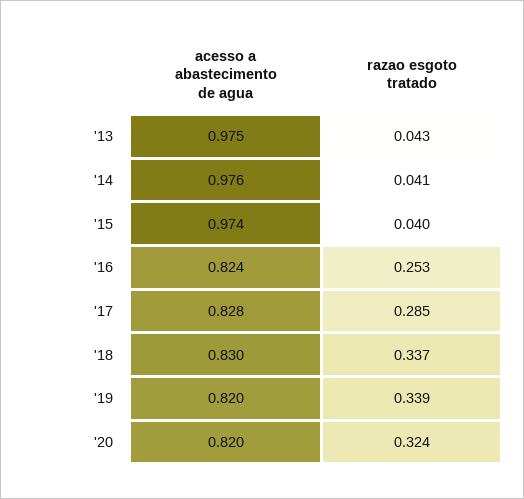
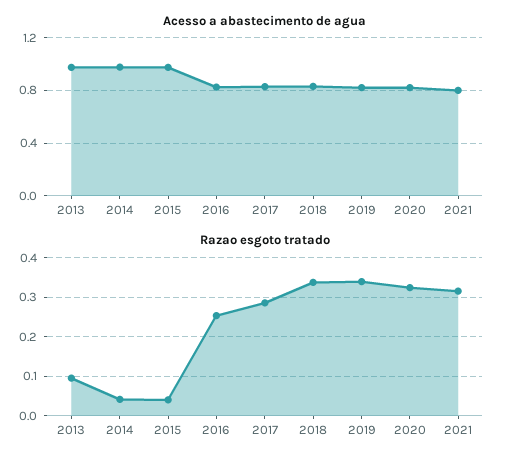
  {
    "acesso a abastecimento de agua": {
      "'13": 0.975,
      "'14": 0.976,
      "'15": 0.974,
      "'16": 0.824,
      "'17": 0.828,
      "'18": 0.83,
      "'19": 0.82,
-     "'20": 0.82
+     "'20": 0.82,
+     "2021": 0.8
    },
    "razao esgoto tratado": {
-     "'13": 0.043,
+     "'13": 0.1,
      "'14": 0.041,
      "'15": 0.04,
      "'16": 0.253,
      "'17": 0.285,
      "'18": 0.337,
      "'19": 0.339,
-     "'20": 0.324
+     "'20": 0.324,
+     "2021": 0.32
    }
  }

